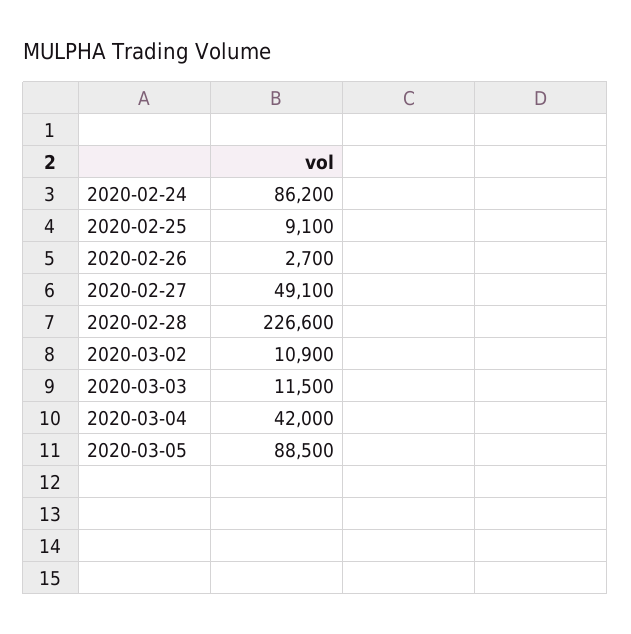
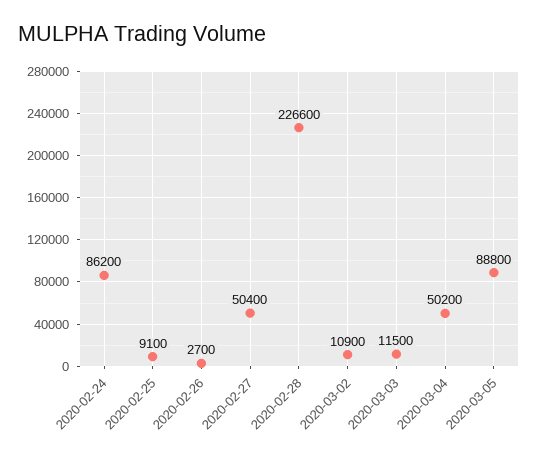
  {
    "2020-02-24": 86200,
    "2020-02-25": 9100,
    "2020-02-26": 2700,
-   "2020-02-27": 49100,
+   "2020-02-27": 50400,
    "2020-02-28": 226600,
    "2020-03-02": 10900,
    "2020-03-03": 11500,
-   "2020-03-04": 42000,
+   "2020-03-04": 50200,
-   "2020-03-05": 88500
+   "2020-03-05": 88800
  }

